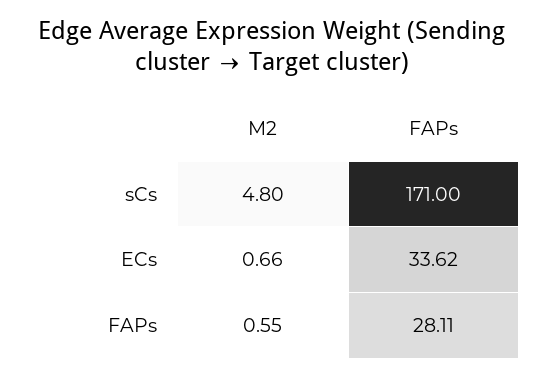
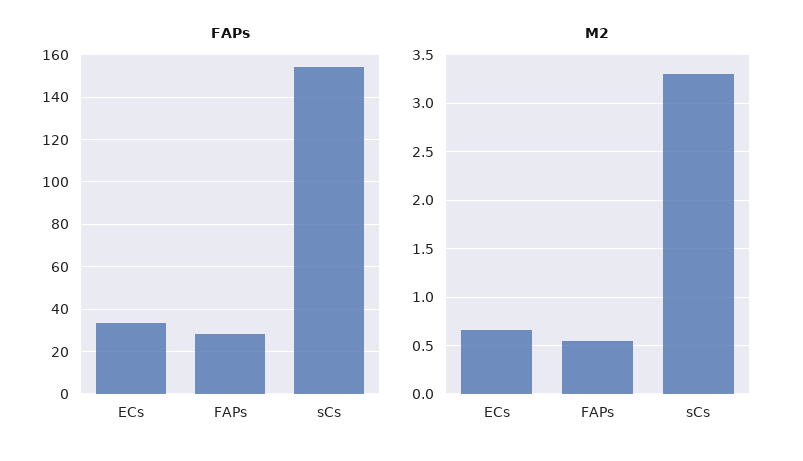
  {
    "M2": {
-     "sCs": 4.8,
+     "sCs": 3.3,
      "ECs": 0.66,
      "FAPs": 0.55
    },
    "FAPs": {
-     "sCs": 171,
+     "sCs": 155,
      "ECs": 33.62,
      "FAPs": 28.11
    }
  }

